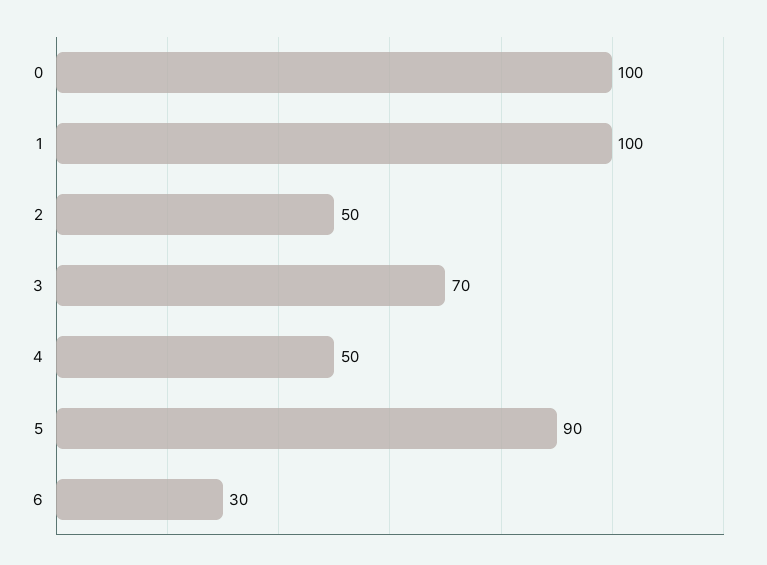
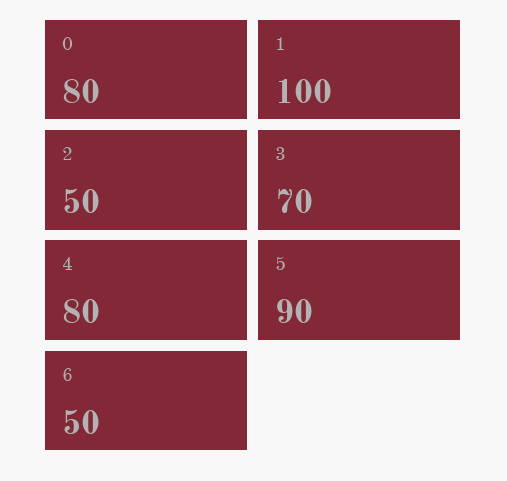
  {
-   "0": 100,
+   "0": 80,
    "1": 100,
    "2": 50,
    "3": 70,
-   "4": 50,
+   "4": 80,
    "5": 90,
-   "6": 30
+   "6": 50
  }

